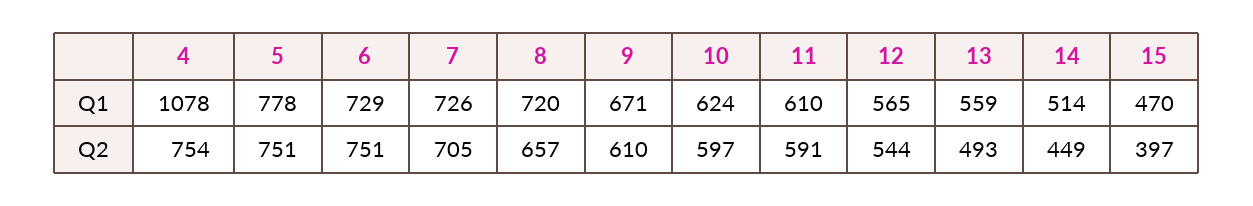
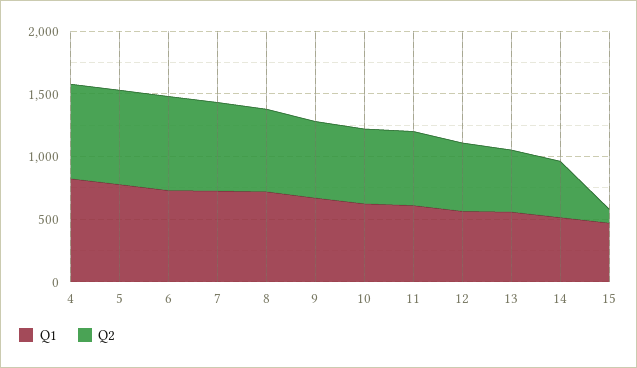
  {
    "Q1": {
-     "4": 1078,
+     "4": 800,
      "5": 778,
      "6": 729,
      "7": 726,
      "8": 720,
      "9": 671,
      "10": 624,
      "11": 610,
      "12": 565,
      "13": 559,
      "14": 514,
      "15": 470
    },
    "Q2": {
      "4": 754,
      "5": 751,
      "6": 751,
      "7": 705,
      "8": 657,
      "9": 610,
      "10": 597,
      "11": 591,
      "12": 544,
      "13": 493,
      "14": 449,
-     "15": 397
+     "15": 100
    }
  }

